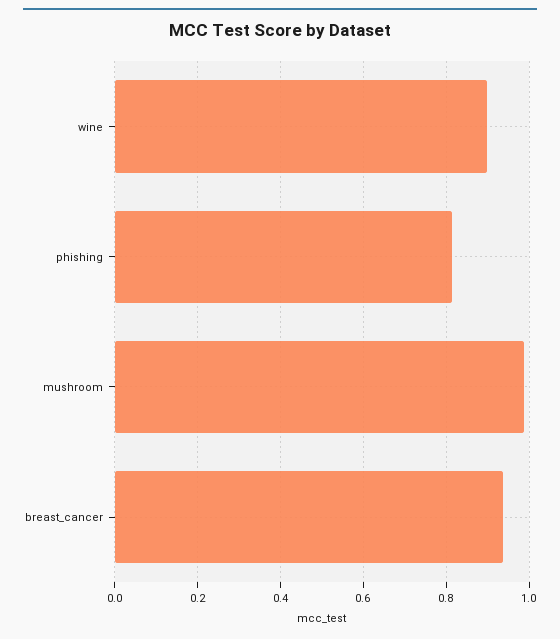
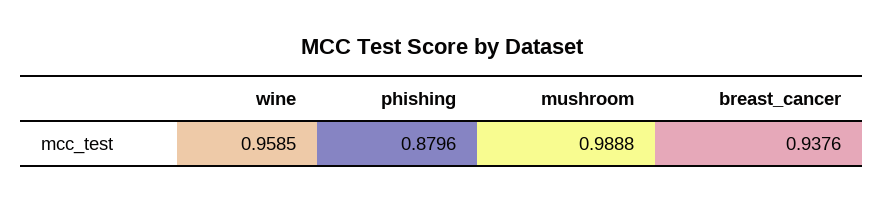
  {
-   "wine": 0.9,
+   "wine": 0.9585,
-   "phishing": 0.82,
+   "phishing": 0.8796,
    "mushroom": 0.9888,
    "breast_cancer": 0.9376
  }

